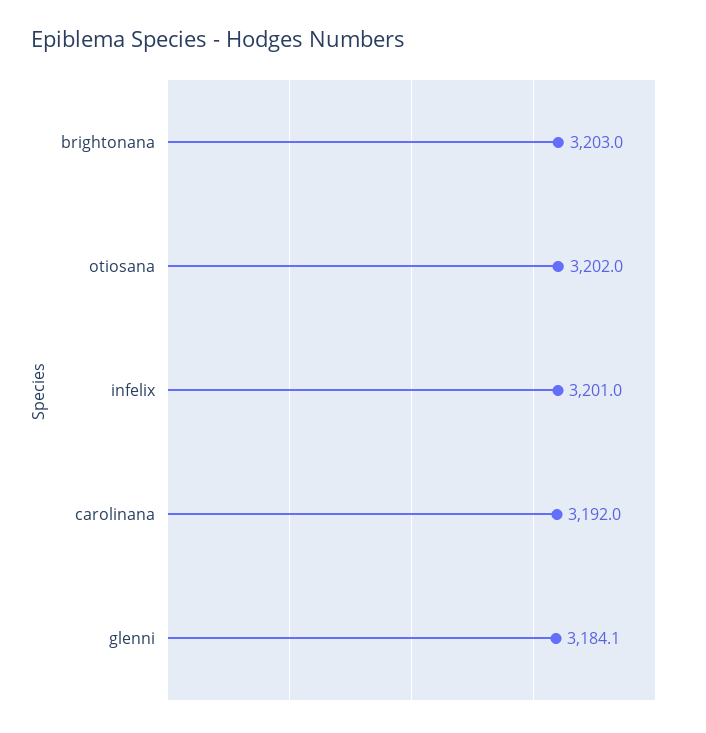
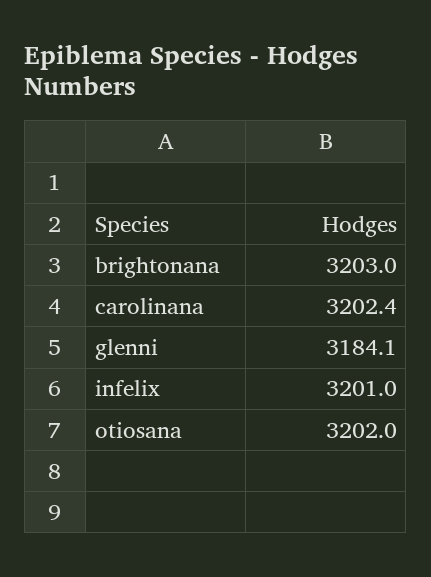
  {
    "brightonana": 3203,
    "otiosana": 3202,
    "infelix": 3201,
-   "carolinana": 3192,
+   "carolinana": 3202.4,
    "glenni": 3184.1
  }

